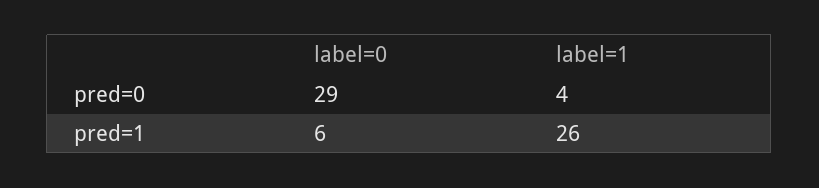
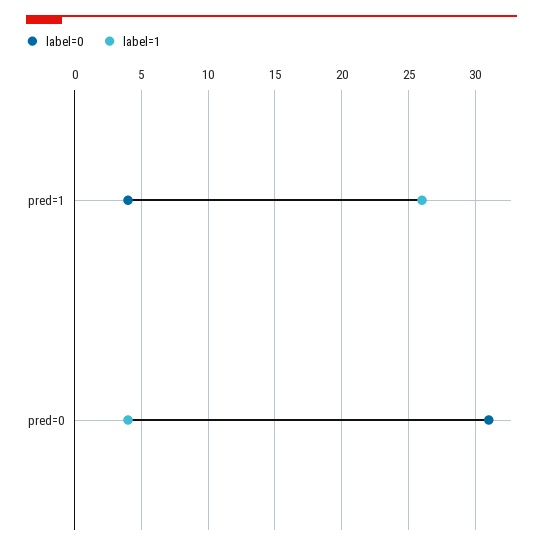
  {
    "label=0": {
-     "pred=0": 29,
+     "pred=0": 31,
-     "pred=1": 6
+     "pred=1": 4
    },
    "label=1": {
      "pred=0": 4,
      "pred=1": 26
    }
  }

